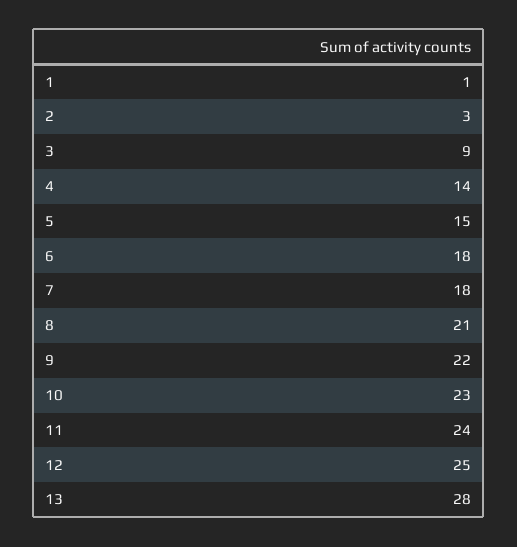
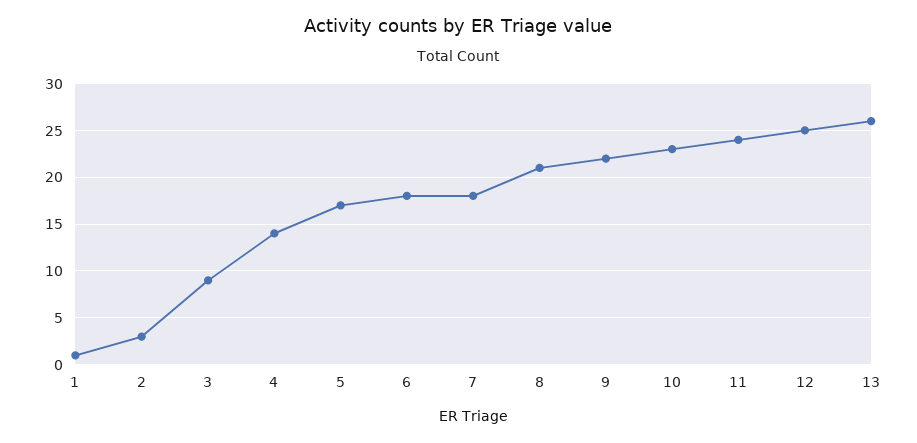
  {
    "1": 1,
    "2": 3,
    "3": 9,
    "4": 14,
-   "5": 15,
+   "5": 17,
    "6": 18,
    "7": 18,
    "8": 21,
    "9": 22,
    "10": 23,
    "11": 24,
    "12": 25,
-   "13": 28
+   "13": 26
  }

